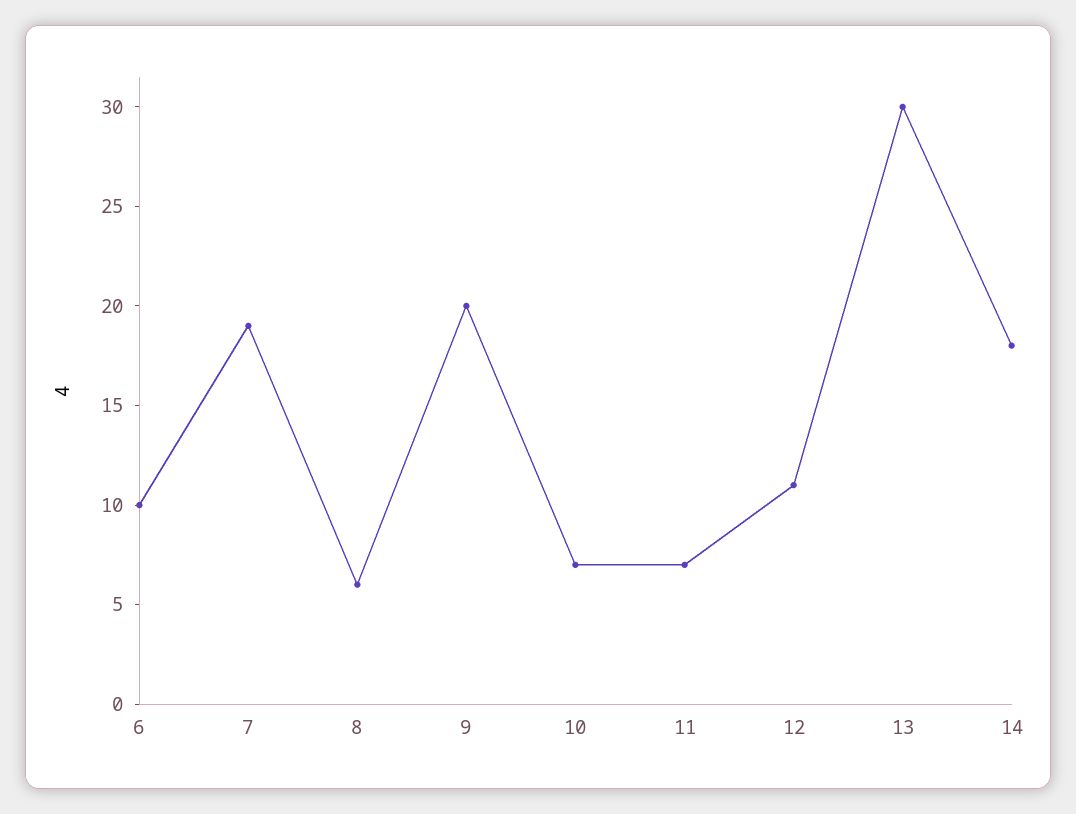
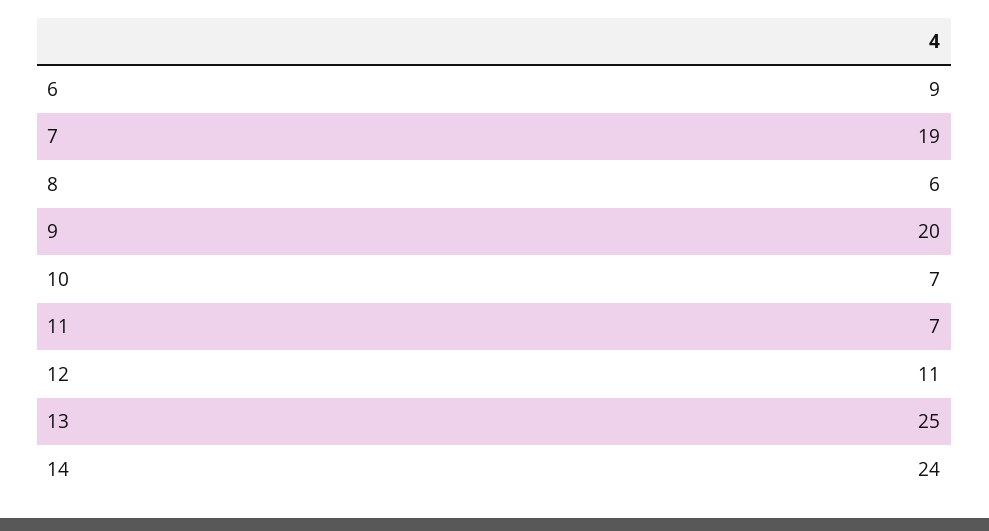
  {
-   "6": 10,
+   "6": 9,
    "7": 19,
    "8": 6,
    "9": 20,
    "10": 7,
    "11": 7,
    "12": 11,
-   "13": 30,
+   "13": 25,
-   "14": 18
+   "14": 24
  }

